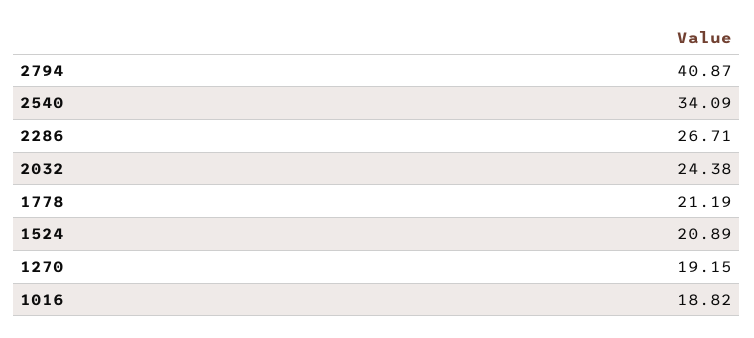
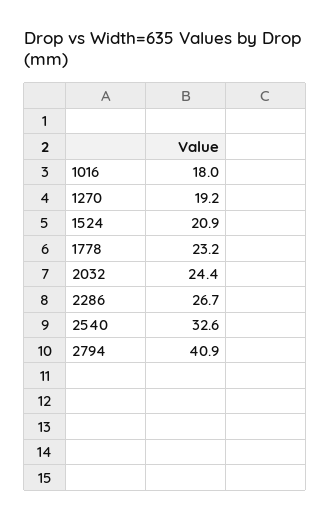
  {
    "2794": 40.87,
-   "2540": 34.09,
+   "2540": 32.6,
    "2286": 26.71,
    "2032": 24.38,
-   "1778": 21.19,
+   "1778": 23.2,
    "1524": 20.89,
    "1270": 19.15,
-   "1016": 18.82
+   "1016": 18
  }

